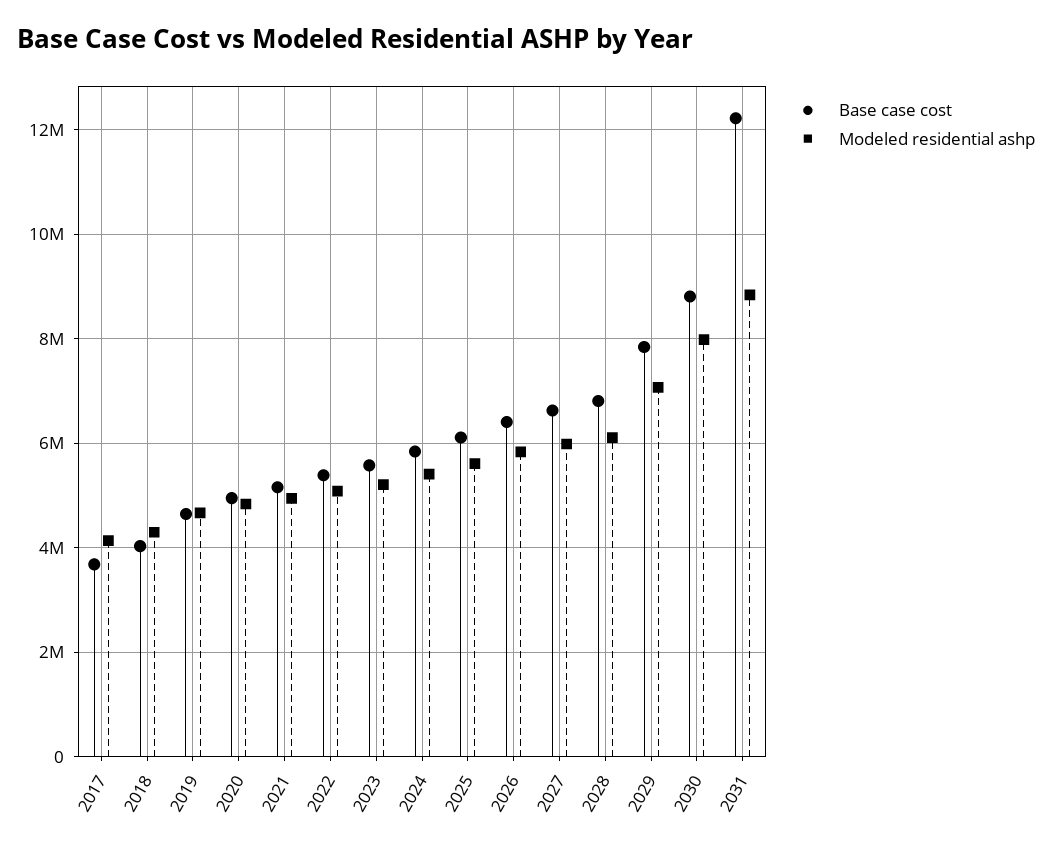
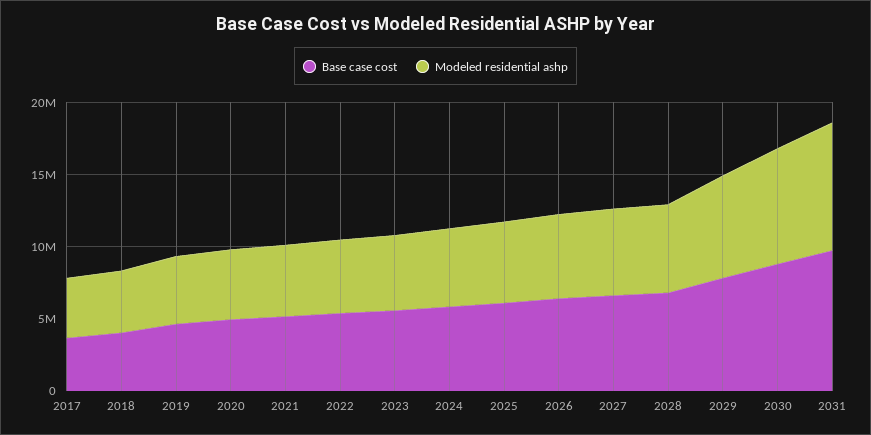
  {
    "Base case cost": {
      "2017": 3600000,
      "2018": 4000000,
      "2019": 4600000,
      "2020": 5000000,
      "2021": 5200000,
      "2022": 5400000,
      "2023": 5600000,
      "2024": 5800000,
      "2025": 6200000,
      "2026": 6400000,
      "2027": 6600000,
      "2028": 6800000,
      "2029": 7800000,
      "2030": 8800000,
-     "2031": 12200000
+     "2031": 10000000
    },
    "Modeled residential ashp": {
      "2017": 4200000,
      "2018": 4200000,
      "2019": 4600000,
      "2020": 4800000,
      "2021": 5000000,
      "2022": 5000000,
      "2023": 5200000,
      "2024": 5400000,
      "2025": 5600000,
      "2026": 5800000,
      "2027": 6000000,
      "2028": 6200000,
      "2029": 7000000,
      "2030": 8000000,
      "2031": 8800000
    }
  }

